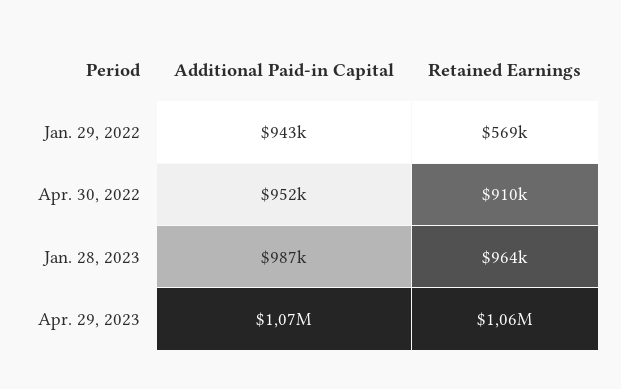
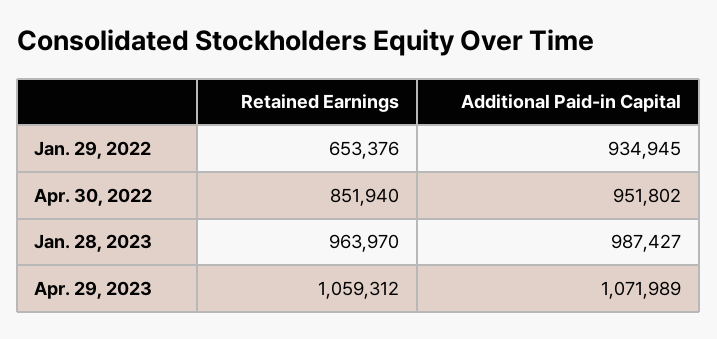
  {
    "Additional Paid-in Capital": {
-     "Jan. 29, 2022": 943000,
+     "Jan. 29, 2022": 934945,
      "Apr. 30, 2022": 951802,
      "Jan. 28, 2023": 987427,
      "Apr. 29, 2023": 1071989
    },
    "Retained Earnings": {
-     "Jan. 29, 2022": 569000,
+     "Jan. 29, 2022": 653376,
-     "Apr. 30, 2022": 910000,
+     "Apr. 30, 2022": 851940,
      "Jan. 28, 2023": 963970,
      "Apr. 29, 2023": 1059312
    }
  }

